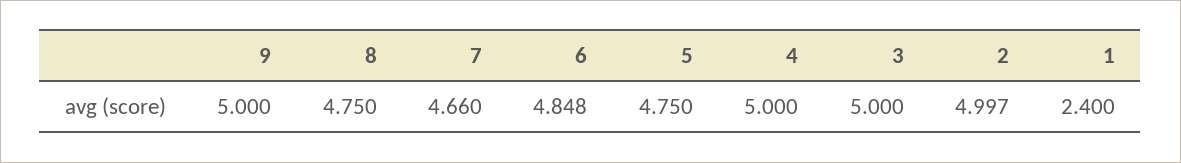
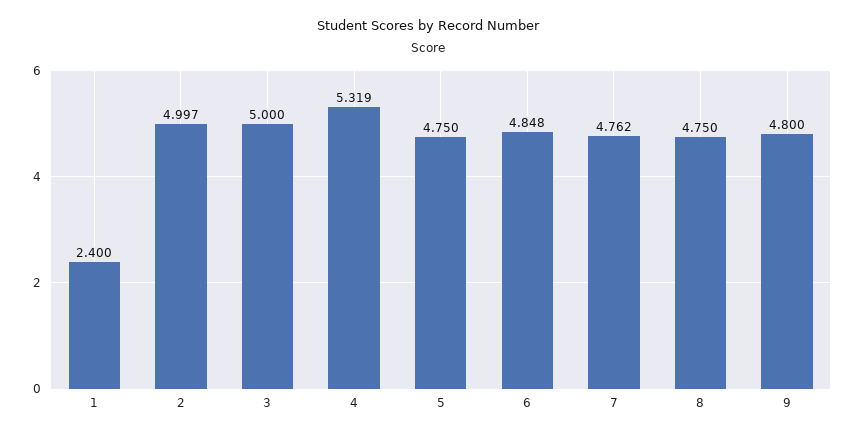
  {
-   "9": 5,
+   "9": 4.8,
    "8": 4.75,
-   "7": 4.66,
+   "7": 4.762,
    "6": 4.848,
    "5": 4.75,
-   "4": 5,
+   "4": 5.319,
    "3": 5,
    "2": 4.997,
    "1": 2.4
  }

